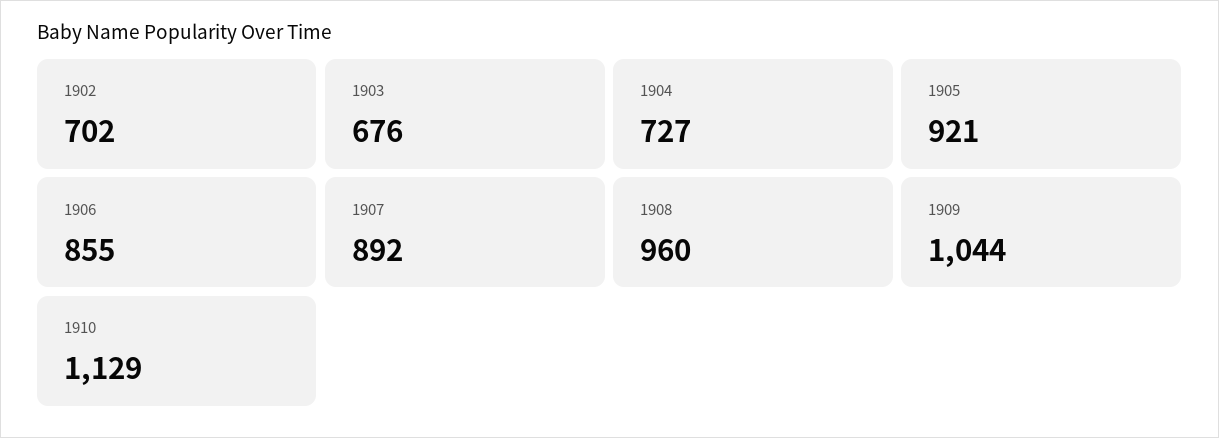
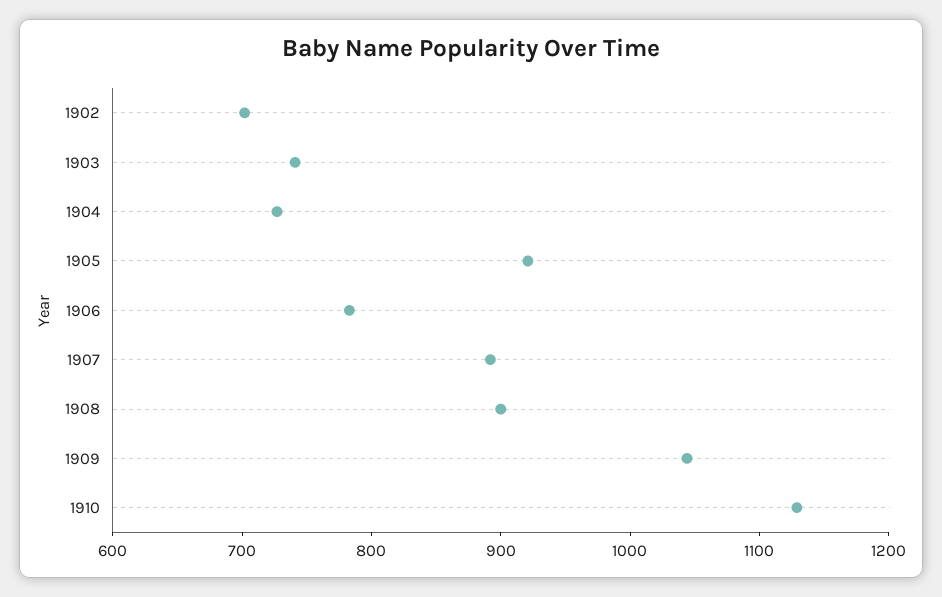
  {
    "1902": 702,
-   "1903": 676,
+   "1903": 740,
    "1904": 727,
    "1905": 921,
-   "1906": 855,
+   "1906": 780,
    "1907": 892,
-   "1908": 960,
+   "1908": 900,
    "1909": 1044,
    "1910": 1129
  }

